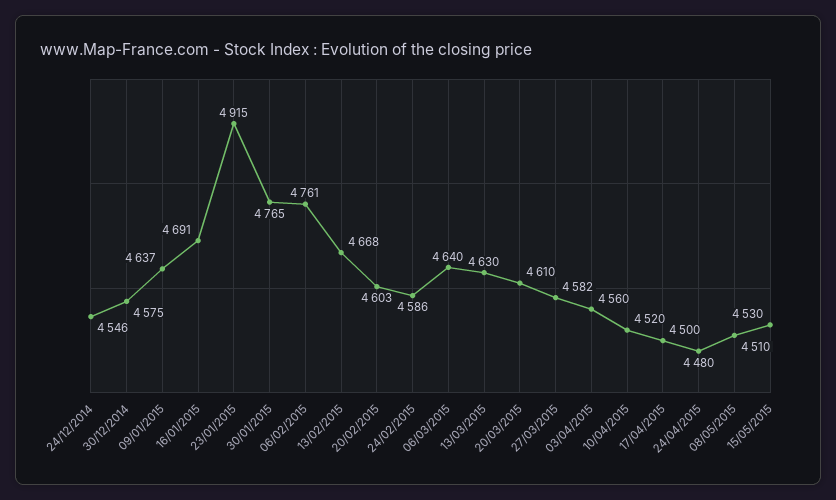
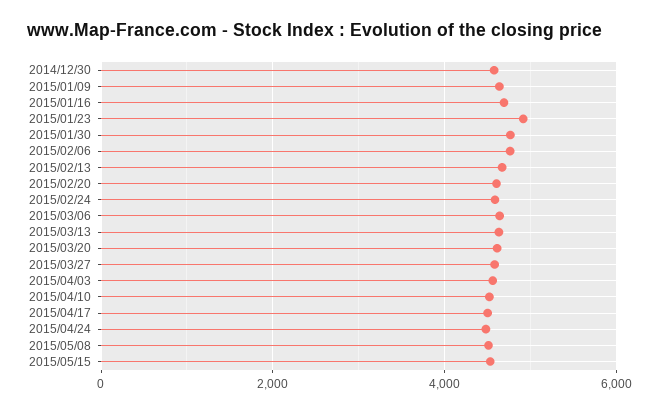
  {
-   "24/12/2014": 4546,
    "30/12/2014": 4575,
    "09/01/2015": 4637,
    "16/01/2015": 4691,
    "23/01/2015": 4915,
    "30/01/2015": 4765,
    "06/02/2015": 4761,
    "13/02/2015": 4668,
    "20/02/2015": 4603,
    "24/02/2015": 4586,
    "06/03/2015": 4640,
    "13/03/2015": 4630,
    "20/03/2015": 4610,
    "27/03/2015": 4582,
    "03/04/2015": 4560,
    "10/04/2015": 4520,
    "17/04/2015": 4500,
    "24/04/2015": 4480,
    "08/05/2015": 4510,
    "15/05/2015": 4530
  }

